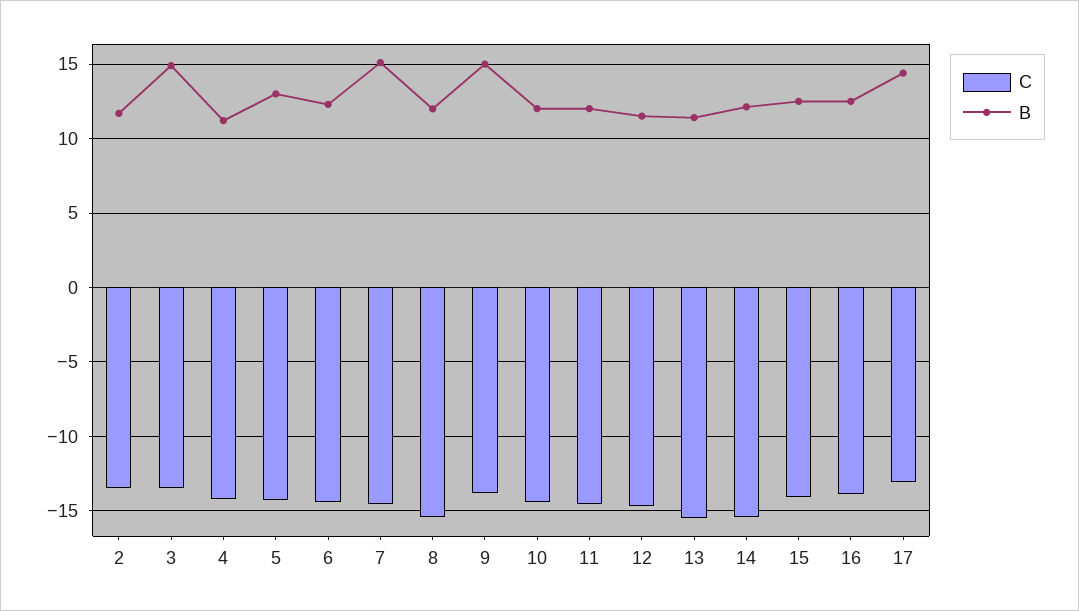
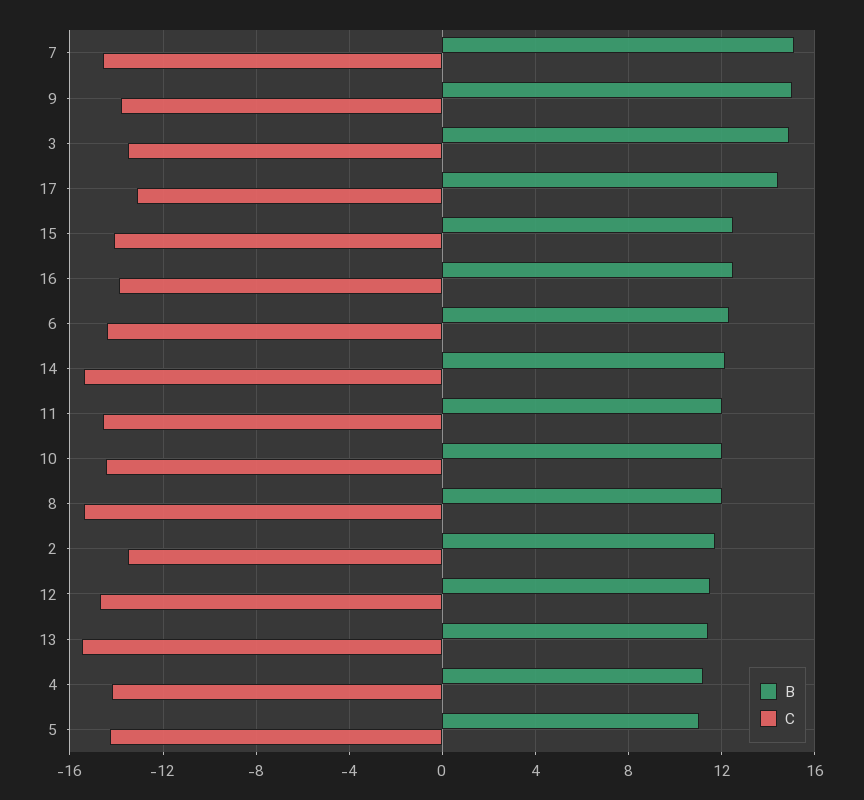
  {
    "C": {
      "2": -13.5,
      "3": -13.5,
      "4": -14,
      "5": -14.5,
      "6": -14.5,
      "7": -14.5,
      "8": -15.5,
      "9": -14,
      "10": -14.5,
      "11": -14.5,
      "12": -14.5,
      "13": -15.5,
      "14": -15.5,
      "15": -14,
      "16": -14,
      "17": -13
    },
    "B": {
      "2": 11.5,
      "3": 15,
      "4": 11,
-     "5": 13,
+     "5": 11,
      "6": 12.5,
      "7": 15,
      "8": 12,
      "9": 15,
      "10": 12,
      "11": 12,
      "12": 11.5,
      "13": 11.5,
      "14": 12,
      "15": 12.5,
      "16": 12.5,
      "17": 14.5
    }
  }

